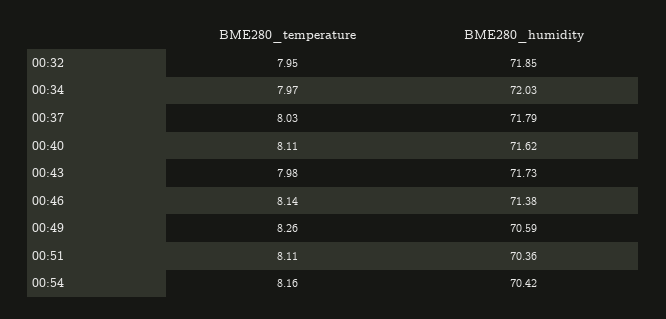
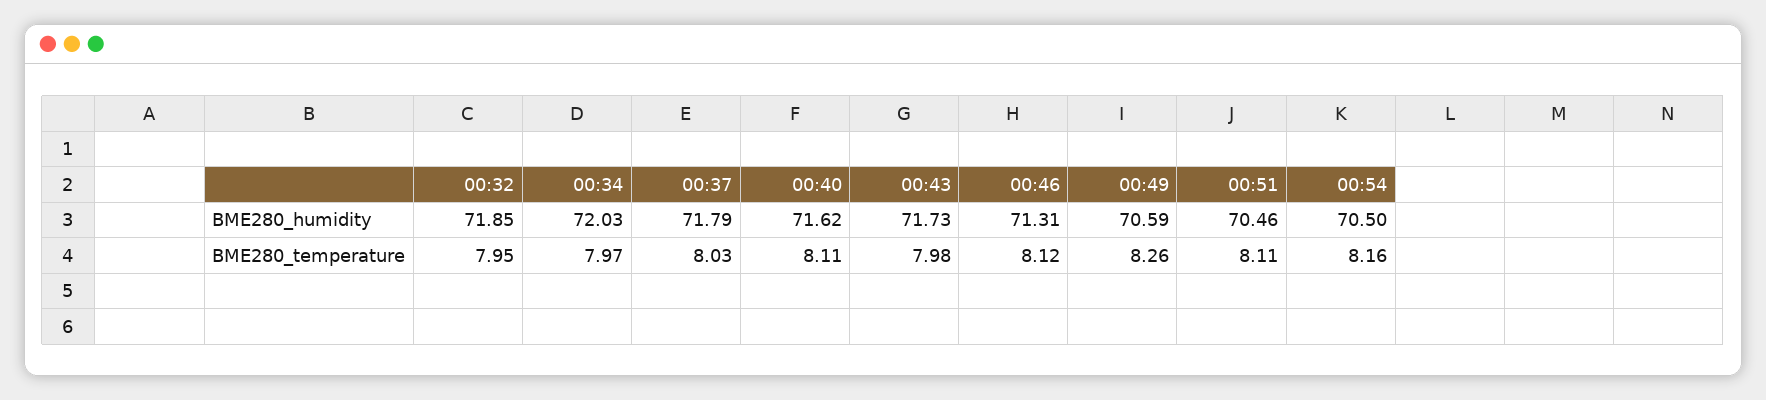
  {
    "BME280_temperature": {
      "00:32": 7.95,
      "00:34": 7.97,
      "00:37": 8.03,
      "00:40": 8.11,
      "00:43": 7.98,
-     "00:46": 8.14,
+     "00:46": 8.12,
      "00:49": 8.26,
      "00:51": 8.11,
      "00:54": 8.16
    },
    "BME280_humidity": {
      "00:32": 71.85,
      "00:34": 72.03,
      "00:37": 71.79,
      "00:40": 71.62,
      "00:43": 71.73,
-     "00:46": 71.38,
+     "00:46": 71.31,
      "00:49": 70.59,
-     "00:51": 70.36,
+     "00:51": 70.46,
-     "00:54": 70.42
+     "00:54": 70.5
    }
  }

